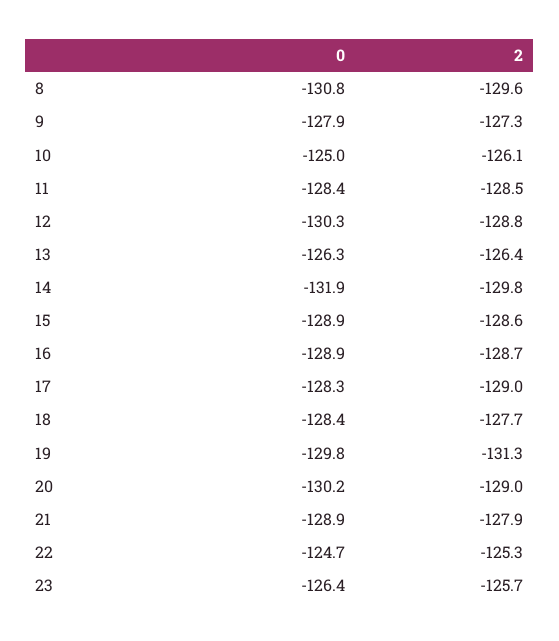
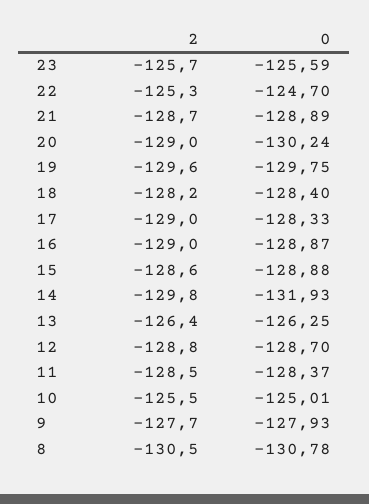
  {
    "0": {
      "8": -130.78,
      "9": -127.93,
      "10": -125.01,
      "11": -128.37,
-     "12": -130.3,
+     "12": -128.7,
      "13": -126.25,
      "14": -131.93,
      "15": -128.88,
      "16": -128.87,
      "17": -128.33,
      "18": -128.4,
      "19": -129.75,
      "20": -130.24,
      "21": -128.89,
      "22": -124.7,
-     "23": -126.4
+     "23": -125.59
    },
    "2": {
-     "8": -129.6,
+     "8": -130.5,
-     "9": -127.3,
+     "9": -127.7,
-     "10": -126.1,
+     "10": -125.5,
      "11": -128.5,
      "12": -128.8,
      "13": -126.4,
      "14": -129.8,
      "15": -128.6,
-     "16": -128.7,
+     "16": -129,
      "17": -129,
-     "18": -127.7,
+     "18": -128.2,
-     "19": -131.3,
+     "19": -129.6,
      "20": -129,
-     "21": -127.9,
+     "21": -128.7,
      "22": -125.3,
      "23": -125.7
    }
  }

